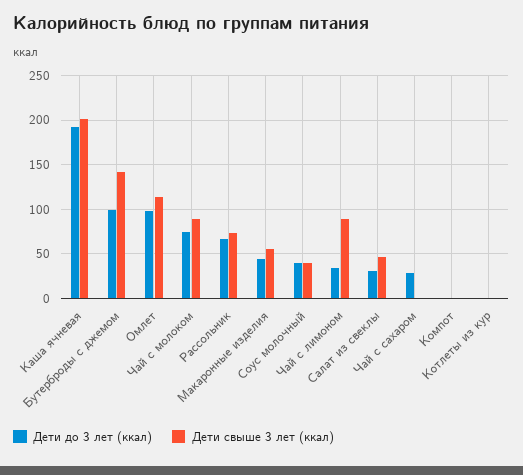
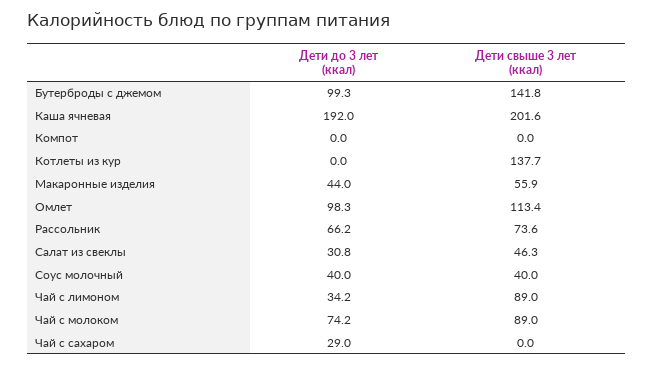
  {
    "Дети до 3 лет (ккал)": {
      "Каша ячневая": 192,
      "Бутерброды с джемом": 99.3,
      "Омлет": 98.3,
      "Чай с молоком": 74.2,
      "Рассольник": 66.2,
      "Макаронные изделия": 44,
      "Соус молочный": 40,
      "Чай с лимоном": 34.2,
      "Салат из свеклы": 30.8,
      "Чай с сахаром": 29,
      "Компот": 0,
      "Котлеты из кур": 0
    },
    "Дети свыше 3 лет (ккал)": {
      "Каша ячневая": 201.6,
      "Бутерброды с джемом": 141.8,
      "Омлет": 113.4,
      "Чай с молоком": 89,
      "Рассольник": 73.6,
      "Макаронные изделия": 55.9,
      "Соус молочный": 40,
      "Чай с лимоном": 89,
      "Салат из свеклы": 46.3,
      "Чай с сахаром": 0,
      "Компот": 0,
-     "Котлеты из кур": 0
+     "Котлеты из кур": 137.7
    }
  }

